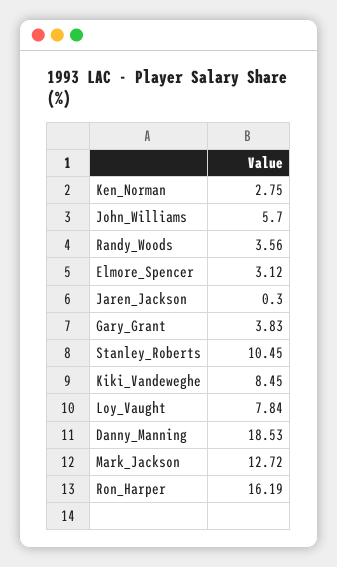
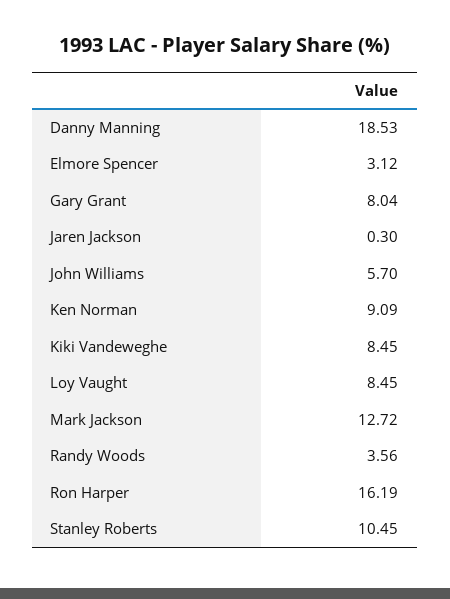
  {
-   "Ken_Norman": 2.75,
+   "Ken_Norman": 9.09,
    "John_Williams": 5.7,
    "Randy_Woods": 3.56,
    "Elmore_Spencer": 3.12,
    "Jaren_Jackson": 0.3,
-   "Gary_Grant": 3.83,
+   "Gary_Grant": 8.04,
    "Stanley_Roberts": 10.45,
    "Kiki_Vandeweghe": 8.45,
-   "Loy_Vaught": 7.84,
+   "Loy_Vaught": 8.45,
    "Danny_Manning": 18.53,
    "Mark_Jackson": 12.72,
    "Ron_Harper": 16.19
  }

